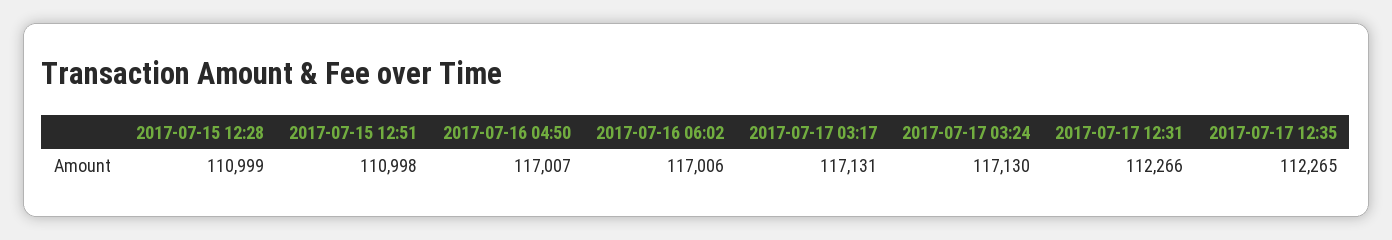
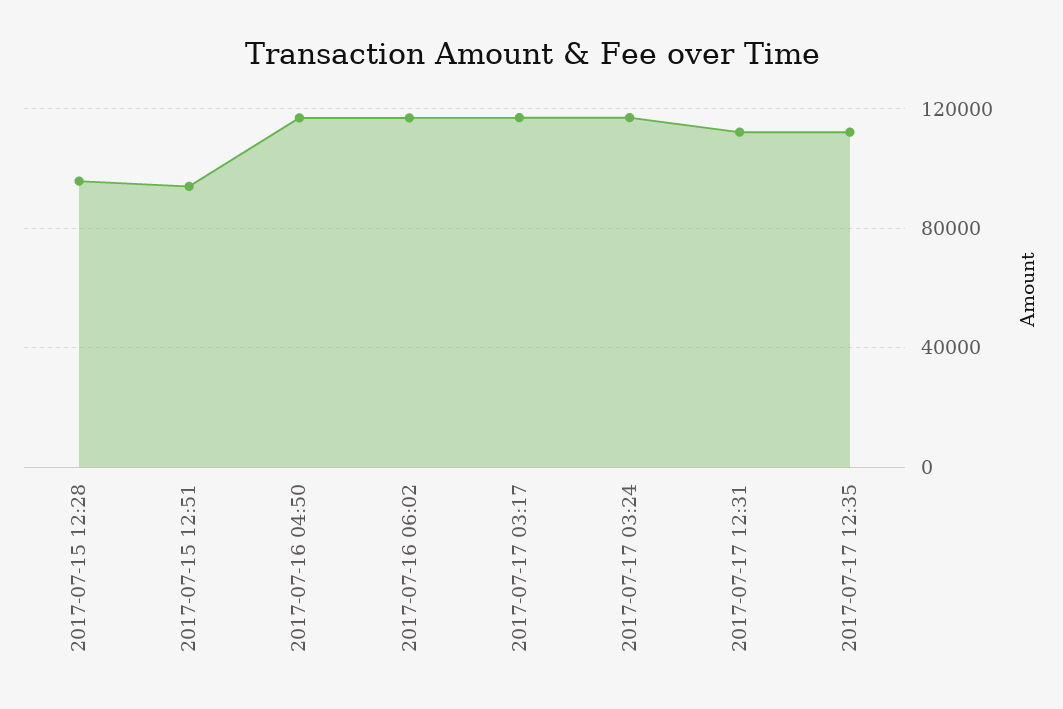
  {
-   "2017-07-15 12:28": 110999,
+   "2017-07-15 12:28": 95000,
-   "2017-07-15 12:51": 110998,
+   "2017-07-15 12:51": 95000,
    "2017-07-16 04:50": 117007,
    "2017-07-16 06:02": 117006,
    "2017-07-17 03:17": 117131,
    "2017-07-17 03:24": 117130,
    "2017-07-17 12:31": 112266,
    "2017-07-17 12:35": 112265
  }

